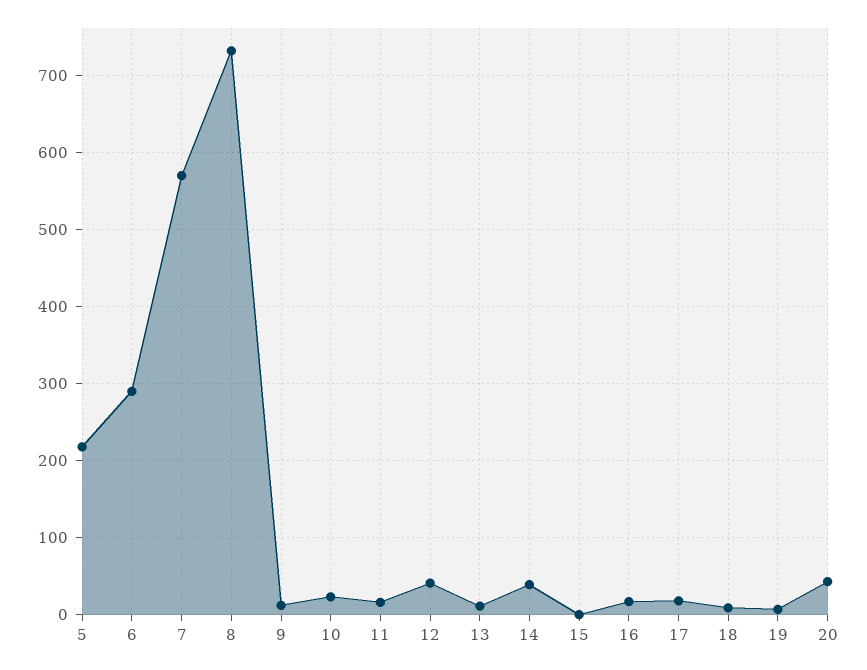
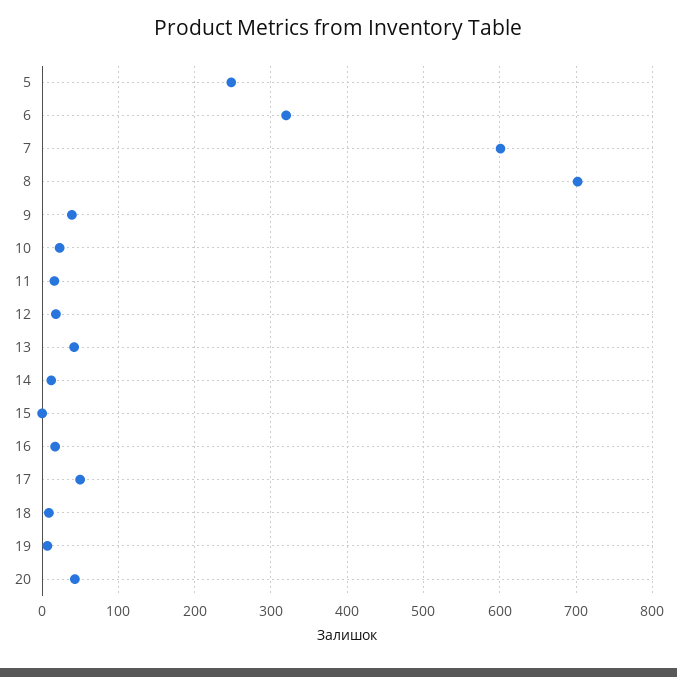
  {
-   "5": 220,
+   "5": 250,
-   "6": 290,
+   "6": 320,
-   "7": 570,
+   "7": 600,
-   "8": 730,
+   "8": 700,
-   "9": 10,
+   "9": 40,
    "10": 20,
    "11": 20,
-   "12": 40,
+   "12": 20,
-   "13": 10,
+   "13": 40,
-   "14": 40,
+   "14": 10,
    "15": 0,
    "16": 20,
-   "17": 20,
+   "17": 50,
    "18": 10,
    "19": 10,
    "20": 40
  }

